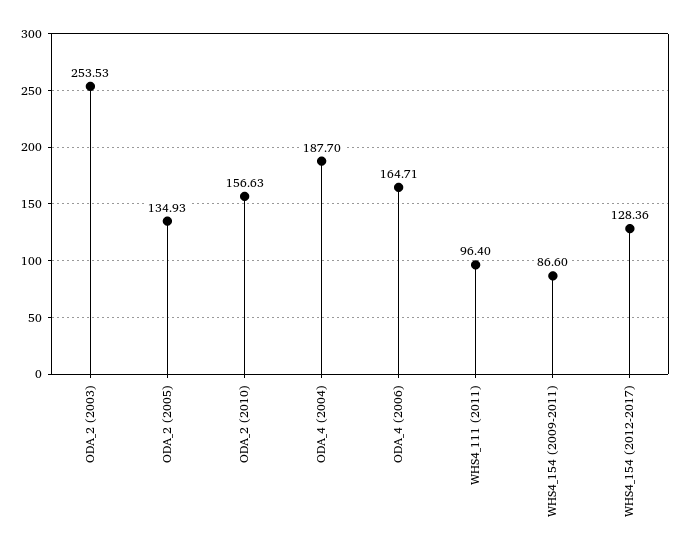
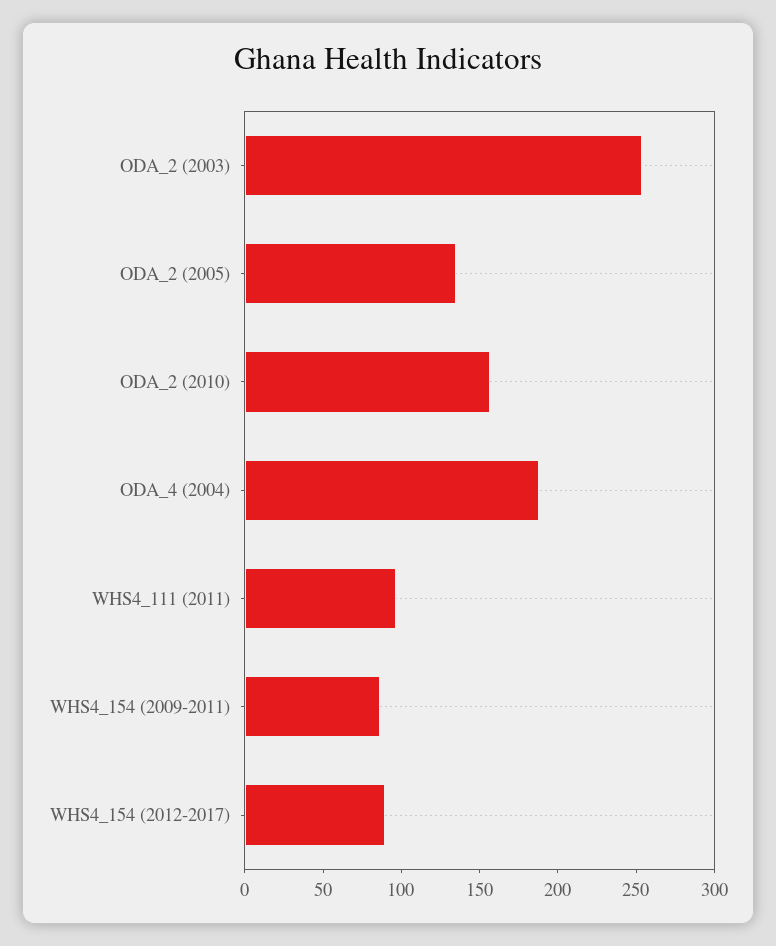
  {
    "ODA_2 (2003)": 253.53,
    "ODA_2 (2005)": 134.93,
    "ODA_2 (2010)": 156.63,
    "ODA_4 (2004)": 187.7,
-   "ODA_4 (2006)": 164.71,
    "WHS4_111 (2011)": 96.4,
    "WHS4_154 (2009-2011)": 86.6,
-   "WHS4_154 (2012-2017)": 128.36
+   "WHS4_154 (2012-2017)": 90
  }

